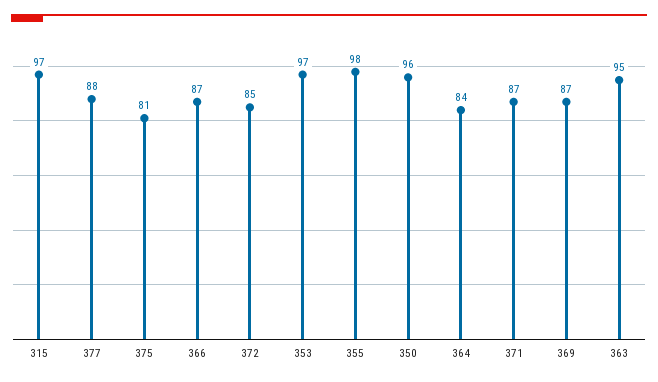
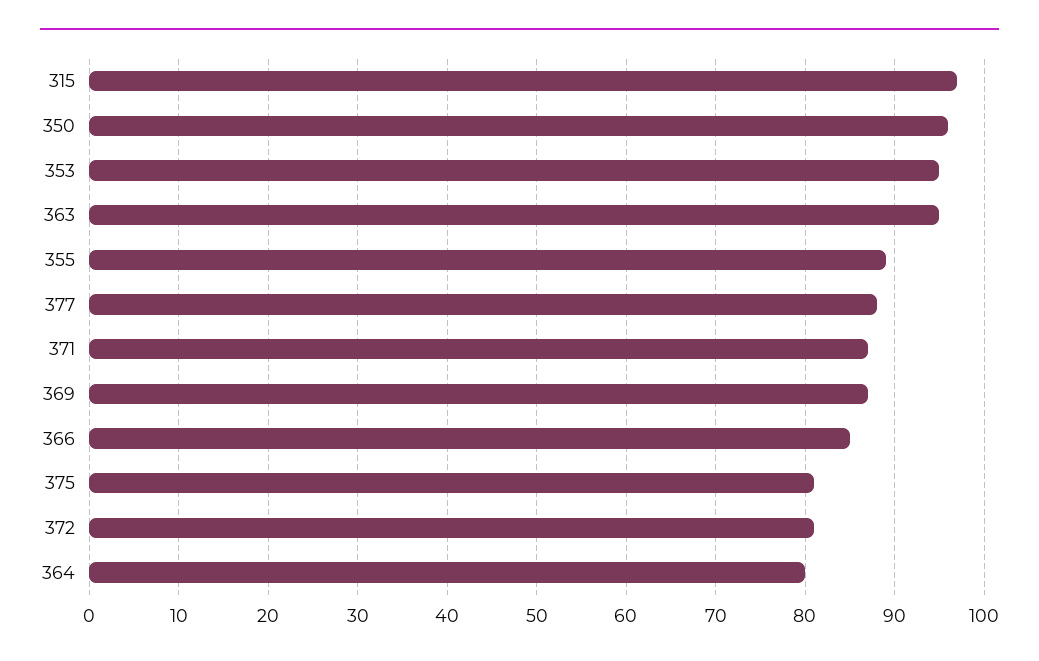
  {
    "315": 97,
    "377": 88,
    "375": 81,
-   "366": 87,
+   "366": 85,
-   "372": 85,
+   "372": 81,
-   "353": 97,
+   "353": 95,
-   "355": 98,
+   "355": 89,
    "350": 96,
-   "364": 84,
+   "364": 80,
    "371": 87,
    "369": 87,
    "363": 95
  }

